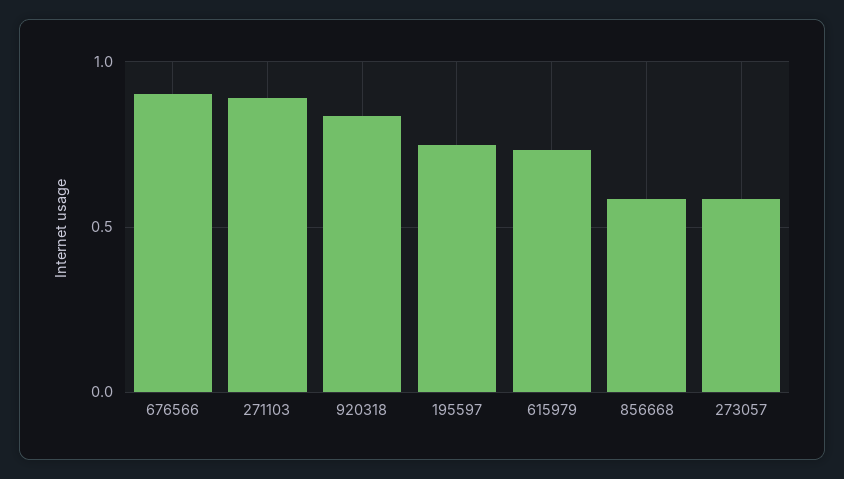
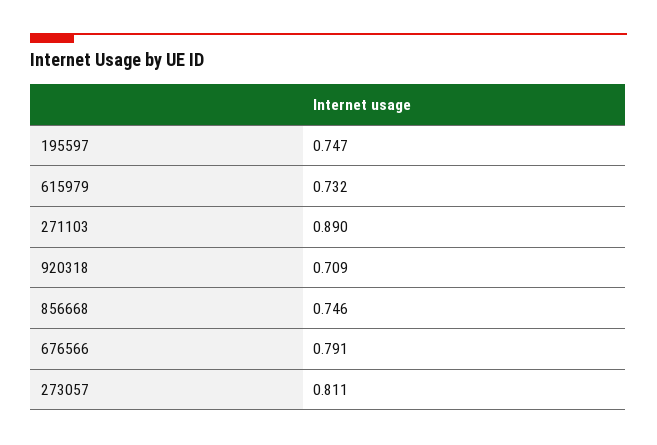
  {
-   "676566": 0.9,
+   "676566": 0.791,
    "271103": 0.89,
-   "920318": 0.85,
+   "920318": 0.709,
    "195597": 0.747,
    "615979": 0.732,
-   "856668": 0.6,
+   "856668": 0.746,
-   "273057": 0.6
+   "273057": 0.811
  }

